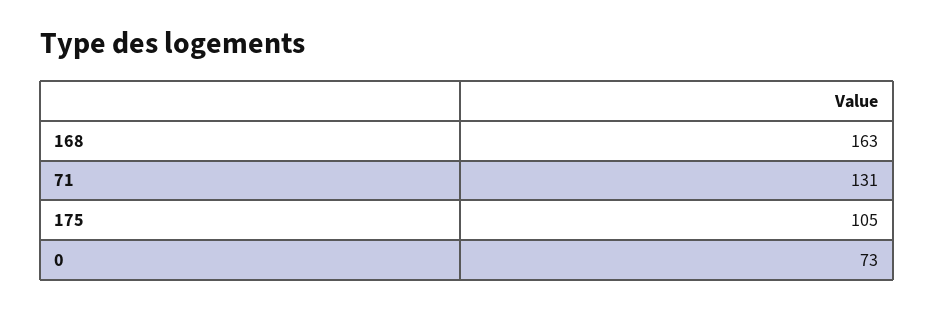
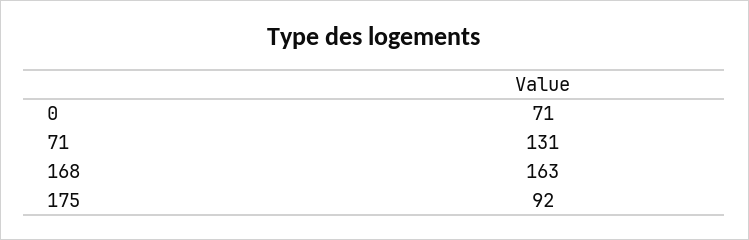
  {
    "168": 163,
    "71": 131,
-   "175": 105,
+   "175": 92,
-   "0": 73
+   "0": 71
  }

